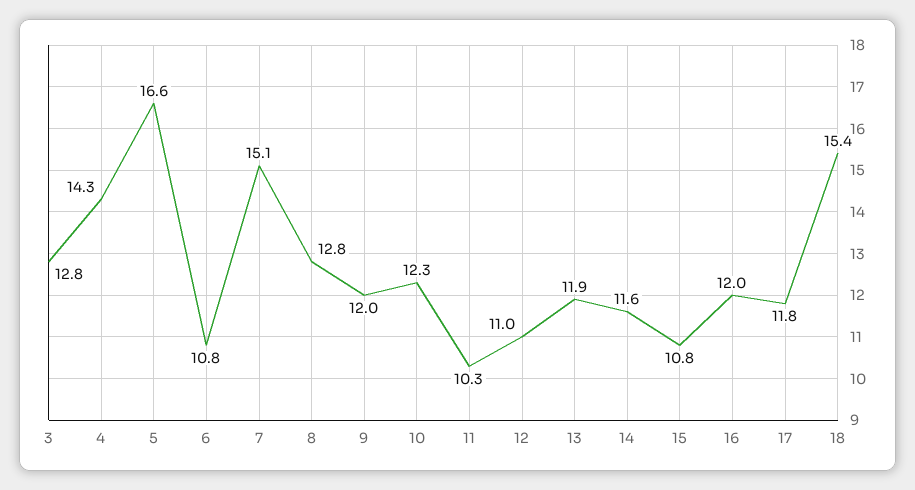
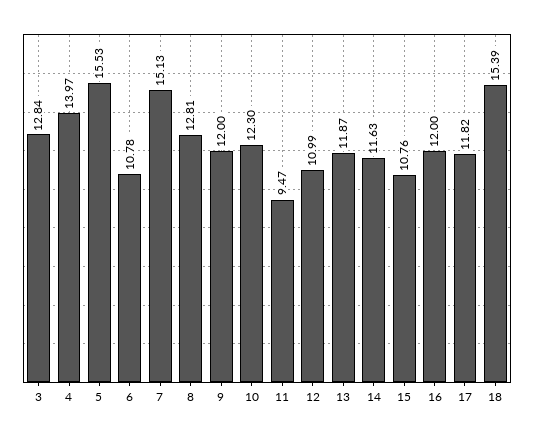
  {
    "3": 12.84,
-   "4": 14.3,
+   "4": 13.97,
-   "5": 16.6,
+   "5": 15.53,
    "6": 10.78,
    "7": 15.13,
    "8": 12.81,
    "9": 12,
    "10": 12.3,
-   "11": 10.3,
+   "11": 9.47,
    "12": 10.99,
    "13": 11.87,
    "14": 11.63,
    "15": 10.76,
    "16": 12,
    "17": 11.82,
    "18": 15.39
  }

